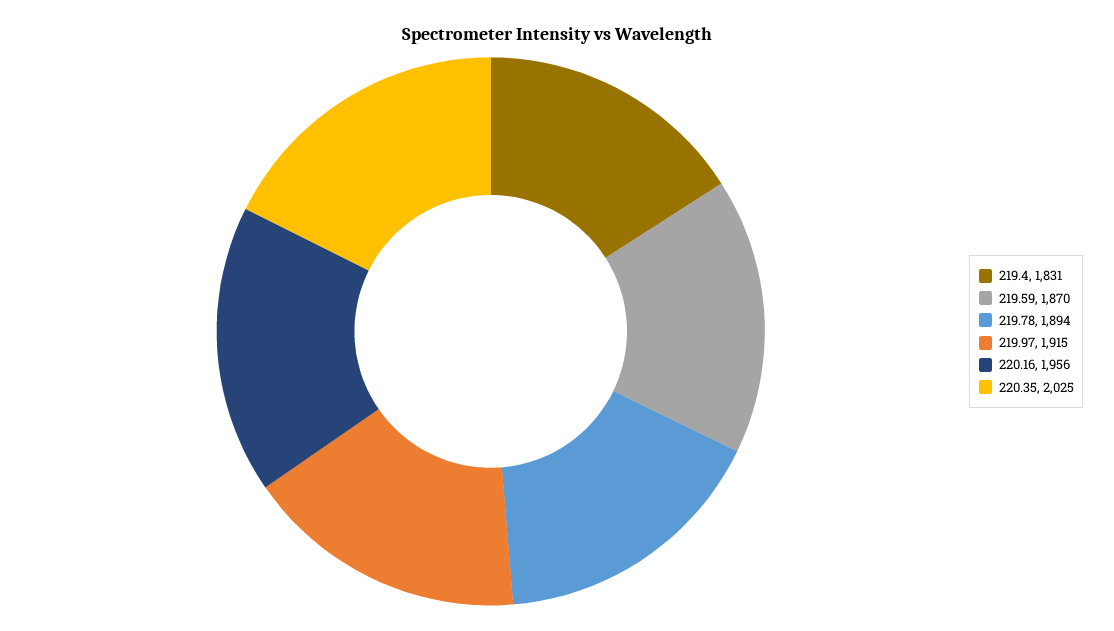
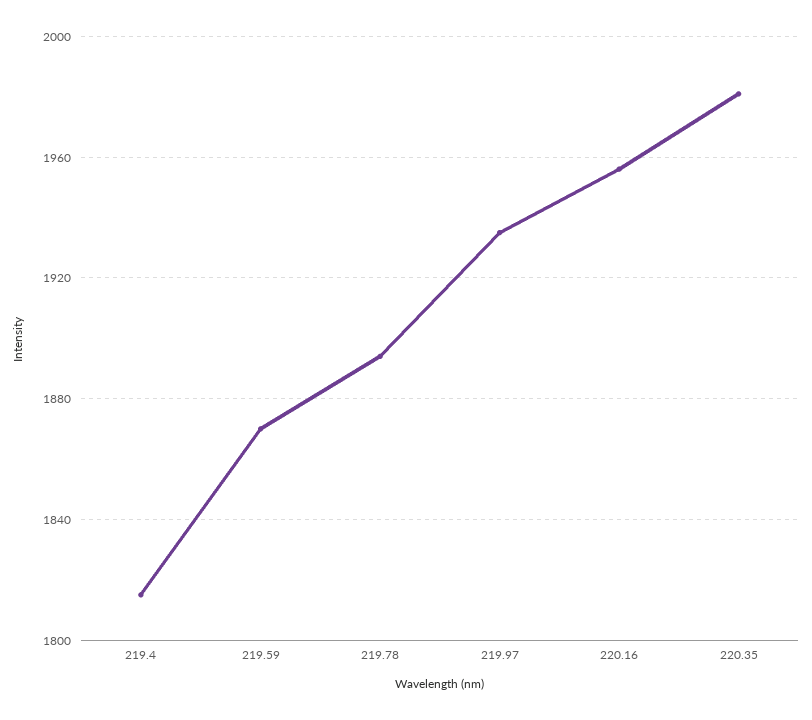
  {
-   "219.4": 1831,
+   "219.4": 1815,
    "219.59": 1870,
    "219.78": 1894,
-   "219.97": 1915,
+   "219.97": 1935,
    "220.16": 1956,
-   "220.35": 2025
+   "220.35": 1980
  }

